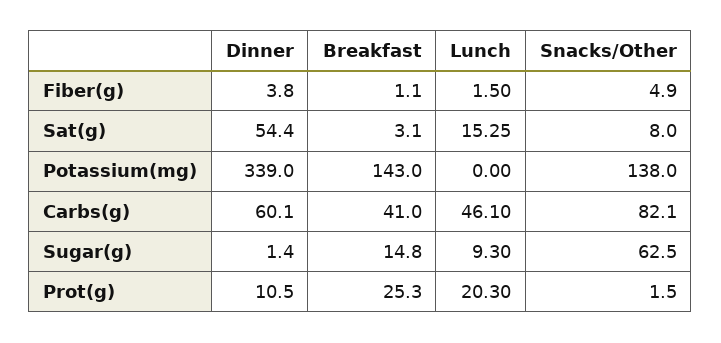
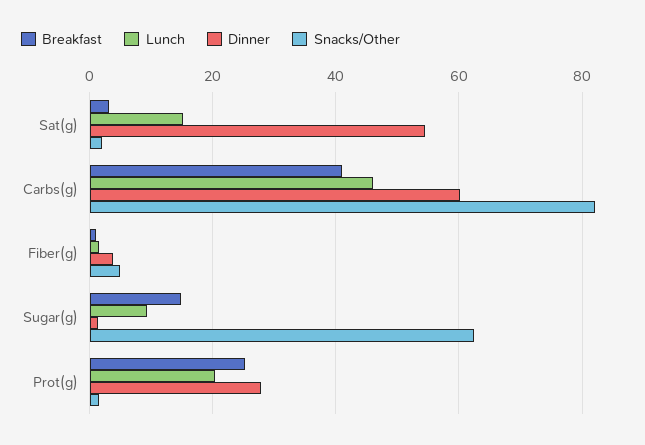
  {
    "Dinner": {
      "Fiber(g)": 3.8,
      "Sat(g)": 54.4,
-     "Potassium(mg)": 339,
      "Carbs(g)": 60.1,
      "Sugar(g)": 1.4,
-     "Prot(g)": 10.5
+     "Prot(g)": 28
    },
    "Breakfast": {
      "Fiber(g)": 1.1,
      "Sat(g)": 3.1,
-     "Potassium(mg)": 143,
      "Carbs(g)": 41,
      "Sugar(g)": 14.8,
      "Prot(g)": 25.3
    },
    "Lunch": {
      "Fiber(g)": 1.5,
      "Sat(g)": 15.25,
-     "Potassium(mg)": 0,
      "Carbs(g)": 46.1,
      "Sugar(g)": 9.3,
      "Prot(g)": 20.3
    },
    "Snacks/Other": {
      "Fiber(g)": 4.9,
-     "Sat(g)": 8,
+     "Sat(g)": 2,
-     "Potassium(mg)": 138,
      "Carbs(g)": 82.1,
      "Sugar(g)": 62.5,
      "Prot(g)": 1.5
    }
  }

